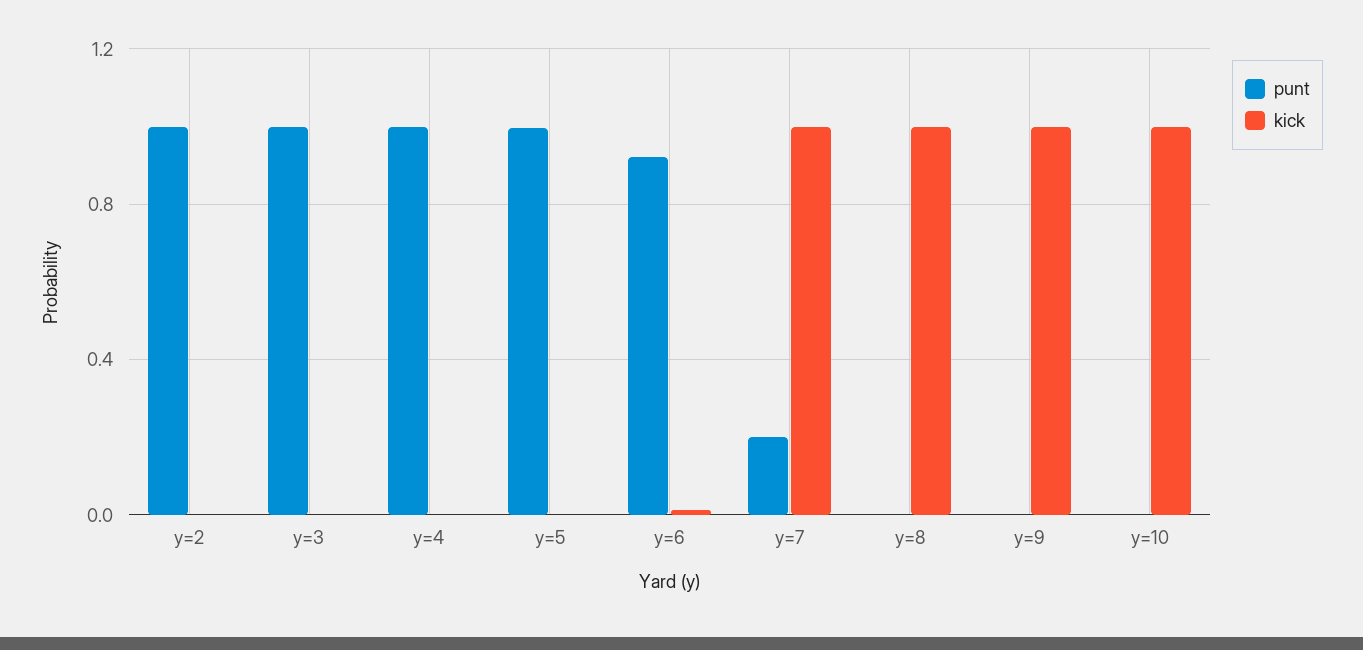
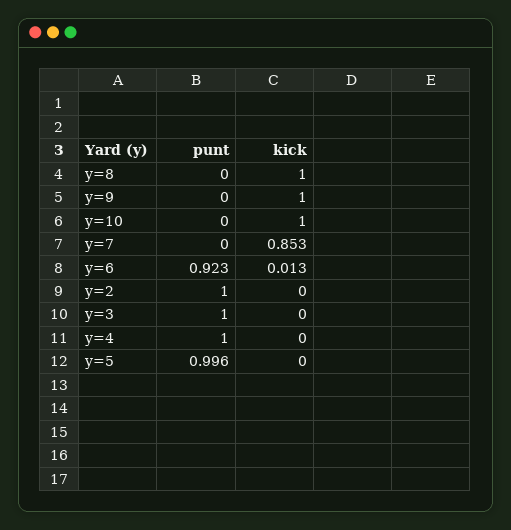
  {
    "punt": {
      "y=2": 1,
      "y=3": 1,
      "y=4": 1,
      "y=5": 0.996,
      "y=6": 0.923,
-     "y=7": 0.2,
+     "y=7": 0,
      "y=8": 0,
      "y=9": 0,
      "y=10": 0
    },
    "kick": {
      "y=2": 0,
      "y=3": 0,
      "y=4": 0,
      "y=5": 0,
      "y=6": 0.013,
-     "y=7": 1,
+     "y=7": 0.853,
      "y=8": 1,
      "y=9": 1,
      "y=10": 1
    }
  }

